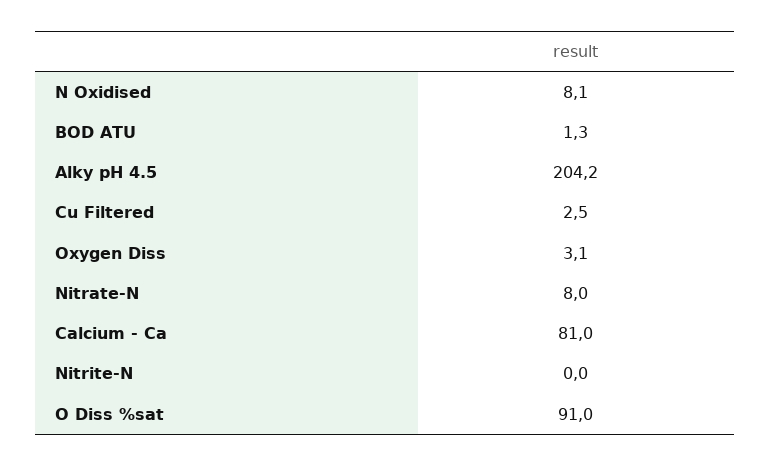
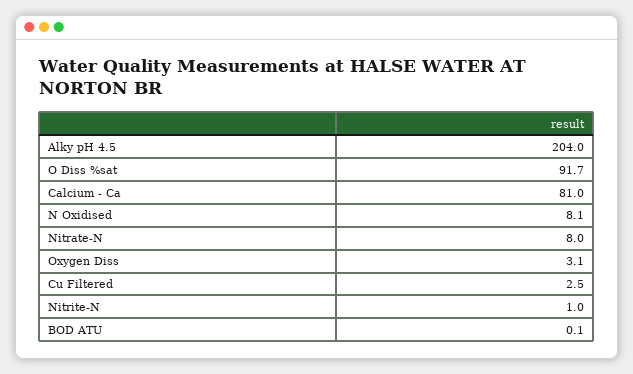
  {
    "N Oxidised": 8.1,
-   "BOD ATU": 1.3,
+   "BOD ATU": 0.1,
-   "Alky pH 4.5": 204.2,
+   "Alky pH 4.5": 204,
    "Cu Filtered": 2.5,
    "Oxygen Diss": 3.1,
    "Nitrate-N": 8,
    "Calcium - Ca": 81,
-   "Nitrite-N": 0,
+   "Nitrite-N": 1,
-   "O Diss %sat": 91
+   "O Diss %sat": 91.7
  }

